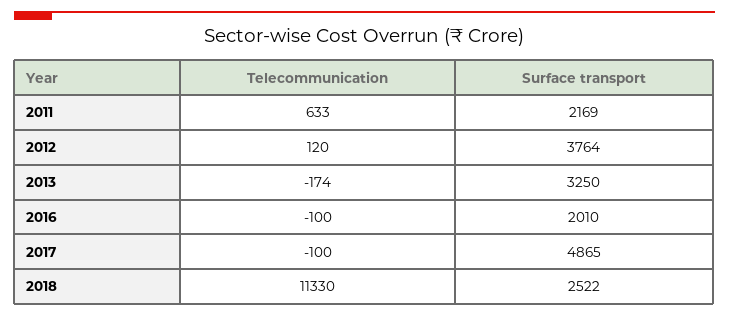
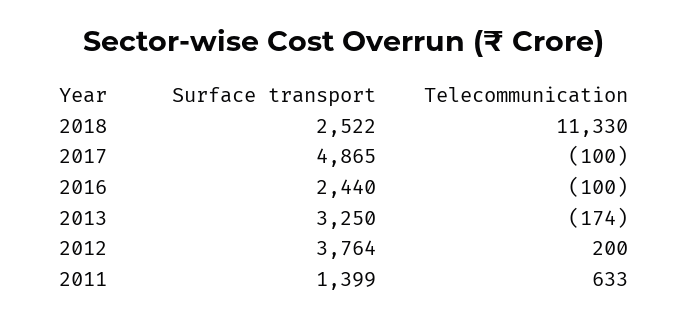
  {
    "Telecommunication": {
      "2011": 633,
-     "2012": 120,
+     "2012": 200,
      "2013": -174,
      "2016": -100,
      "2017": -100,
      "2018": 11330
    },
    "Surface transport": {
-     "2011": 2169,
+     "2011": 1399,
      "2012": 3764,
      "2013": 3250,
-     "2016": 2010,
+     "2016": 2440,
      "2017": 4865,
      "2018": 2522
    }
  }

